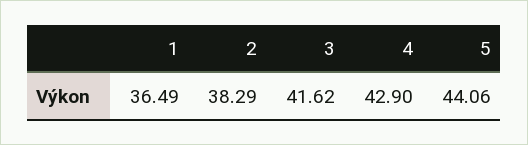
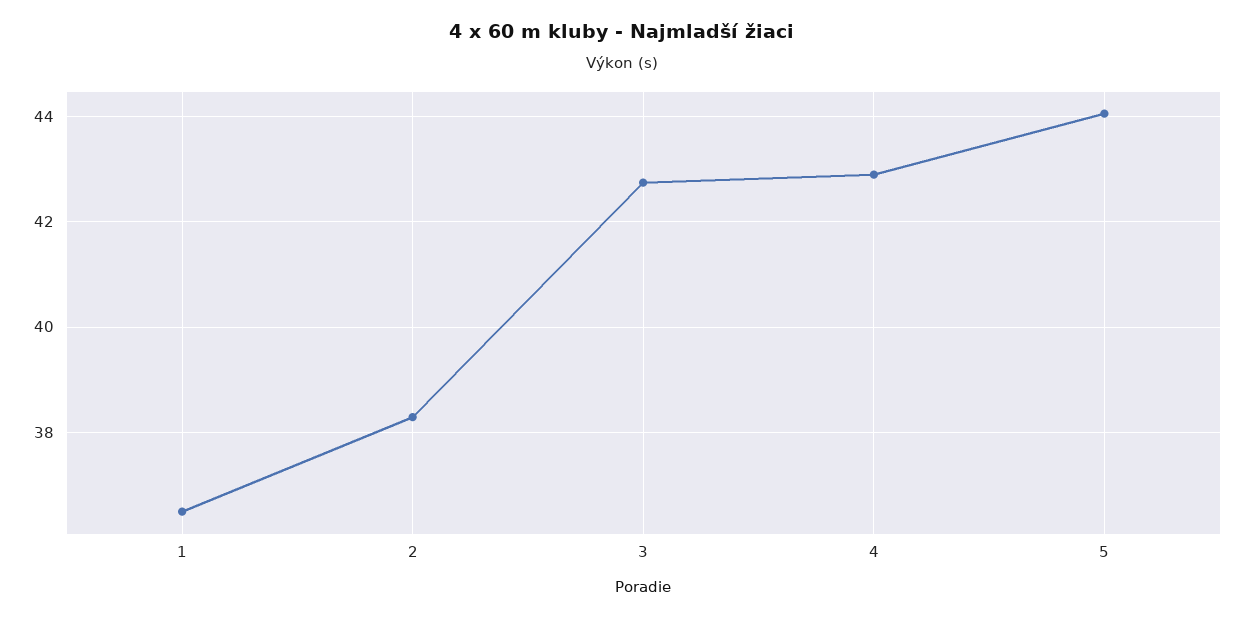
  {
    "1": 36.49,
    "2": 38.29,
-   "3": 41.62,
+   "3": 42.8,
    "4": 42.9,
    "5": 44.06
  }

